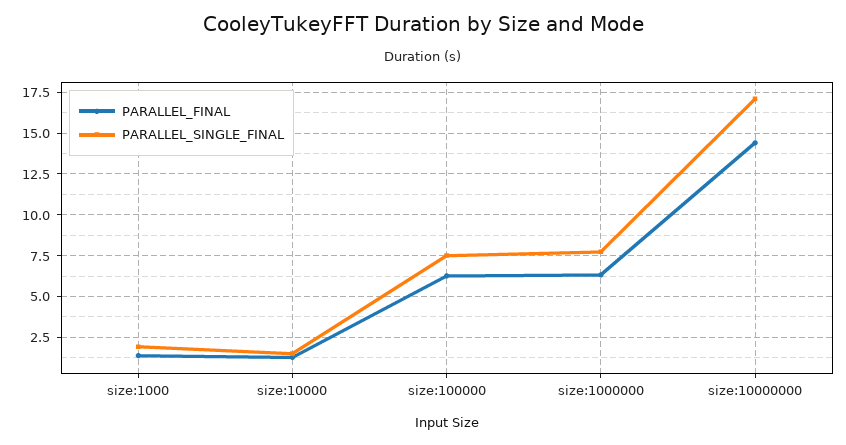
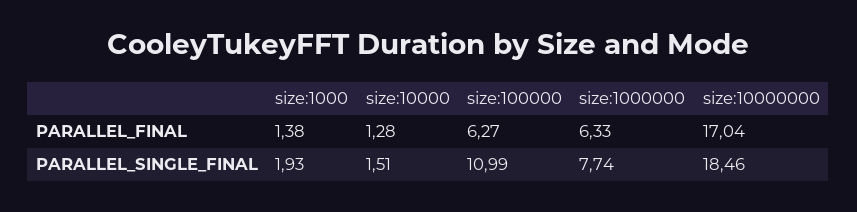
  {
    "PARALLEL_FINAL": {
      "size:1000": 1.38,
      "size:10000": 1.28,
      "size:100000": 6.27,
      "size:1000000": 6.33,
-     "size:10000000": 14.5
+     "size:10000000": 17.04
    },
    "PARALLEL_SINGLE_FINAL": {
      "size:1000": 1.93,
      "size:10000": 1.51,
-     "size:100000": 7.5,
+     "size:100000": 10.99,
      "size:1000000": 7.74,
-     "size:10000000": 17
+     "size:10000000": 18.46
    }
  }

